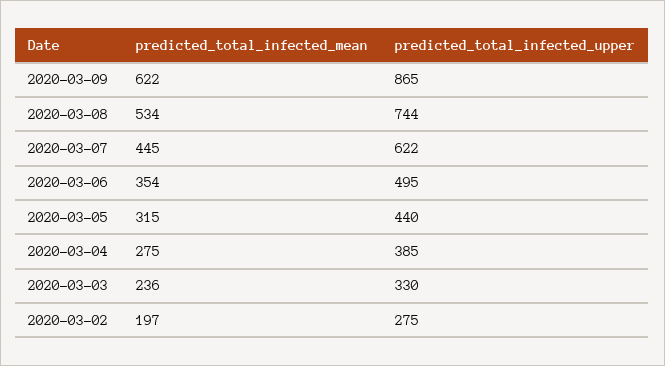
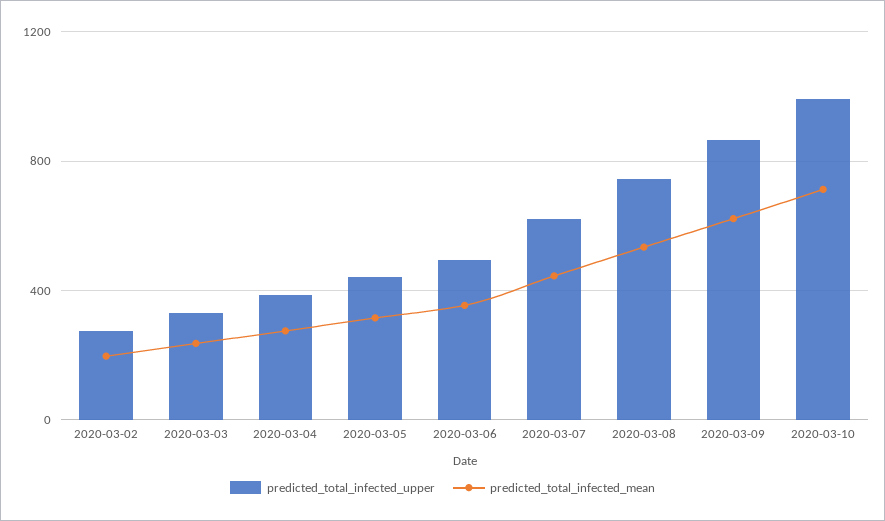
  {
    "predicted_total_infected_mean": {
      "2020-03-09": 622,
      "2020-03-08": 534,
      "2020-03-07": 445,
      "2020-03-06": 354,
      "2020-03-05": 315,
      "2020-03-04": 275,
      "2020-03-03": 236,
-     "2020-03-02": 197
+     "2020-03-02": 197,
+     "2020-03-10": 700
    },
    "predicted_total_infected_upper": {
      "2020-03-09": 865,
      "2020-03-08": 744,
      "2020-03-07": 622,
      "2020-03-06": 495,
      "2020-03-05": 440,
      "2020-03-04": 385,
      "2020-03-03": 330,
-     "2020-03-02": 275
+     "2020-03-02": 275,
+     "2020-03-10": 1000
    }
  }

